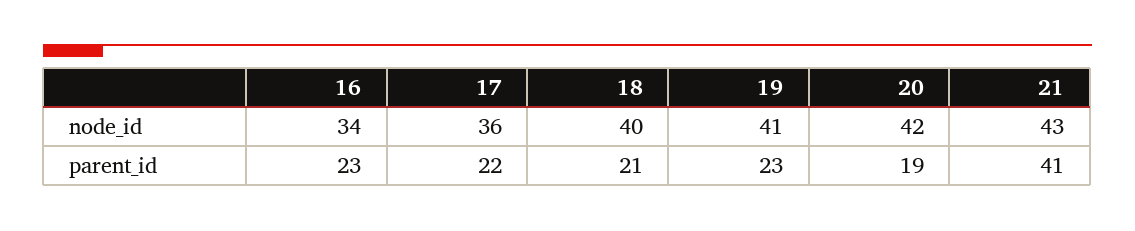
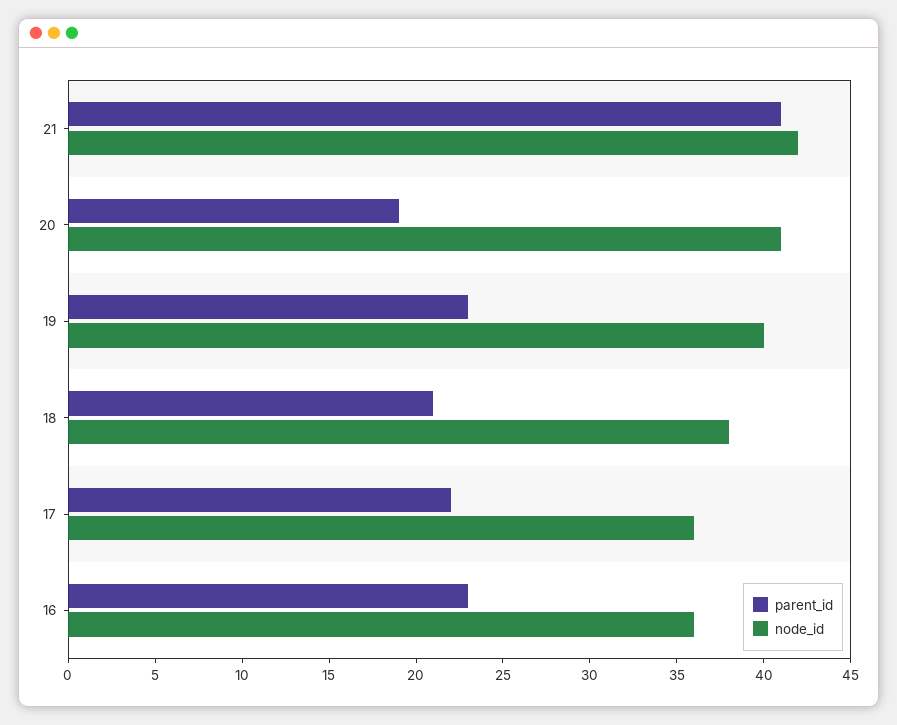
  {
    "node_id": {
-     "16": 34,
+     "16": 36,
      "17": 36,
-     "18": 40,
+     "18": 38,
-     "19": 41,
+     "19": 40,
-     "20": 42,
+     "20": 41,
-     "21": 43
+     "21": 42
    },
    "parent_id": {
      "16": 23,
      "17": 22,
      "18": 21,
      "19": 23,
      "20": 19,
      "21": 41
    }
  }

